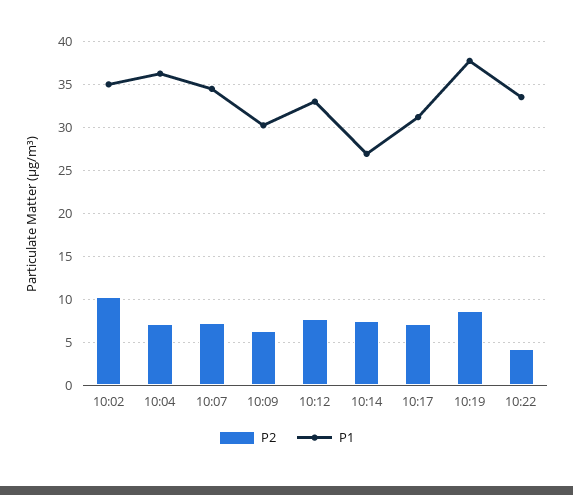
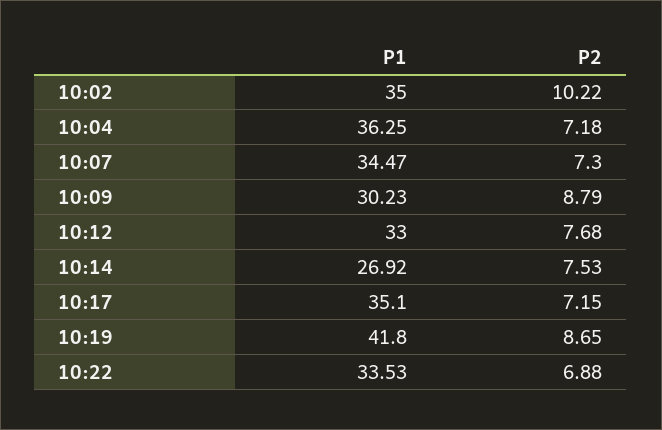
  {
    "P2": {
      "10:02": 10.22,
      "10:04": 7.18,
      "10:07": 7.3,
-     "10:09": 6,
+     "10:09": 8.79,
      "10:12": 7.68,
      "10:14": 7.53,
      "10:17": 7.15,
      "10:19": 8.65,
-     "10:22": 4
+     "10:22": 6.88
    },
    "P1": {
      "10:02": 35,
      "10:04": 36.25,
      "10:07": 34.47,
      "10:09": 30.23,
      "10:12": 33,
      "10:14": 26.92,
-     "10:17": 31,
+     "10:17": 35.1,
-     "10:19": 38,
+     "10:19": 41.8,
      "10:22": 33.53
    }
  }

